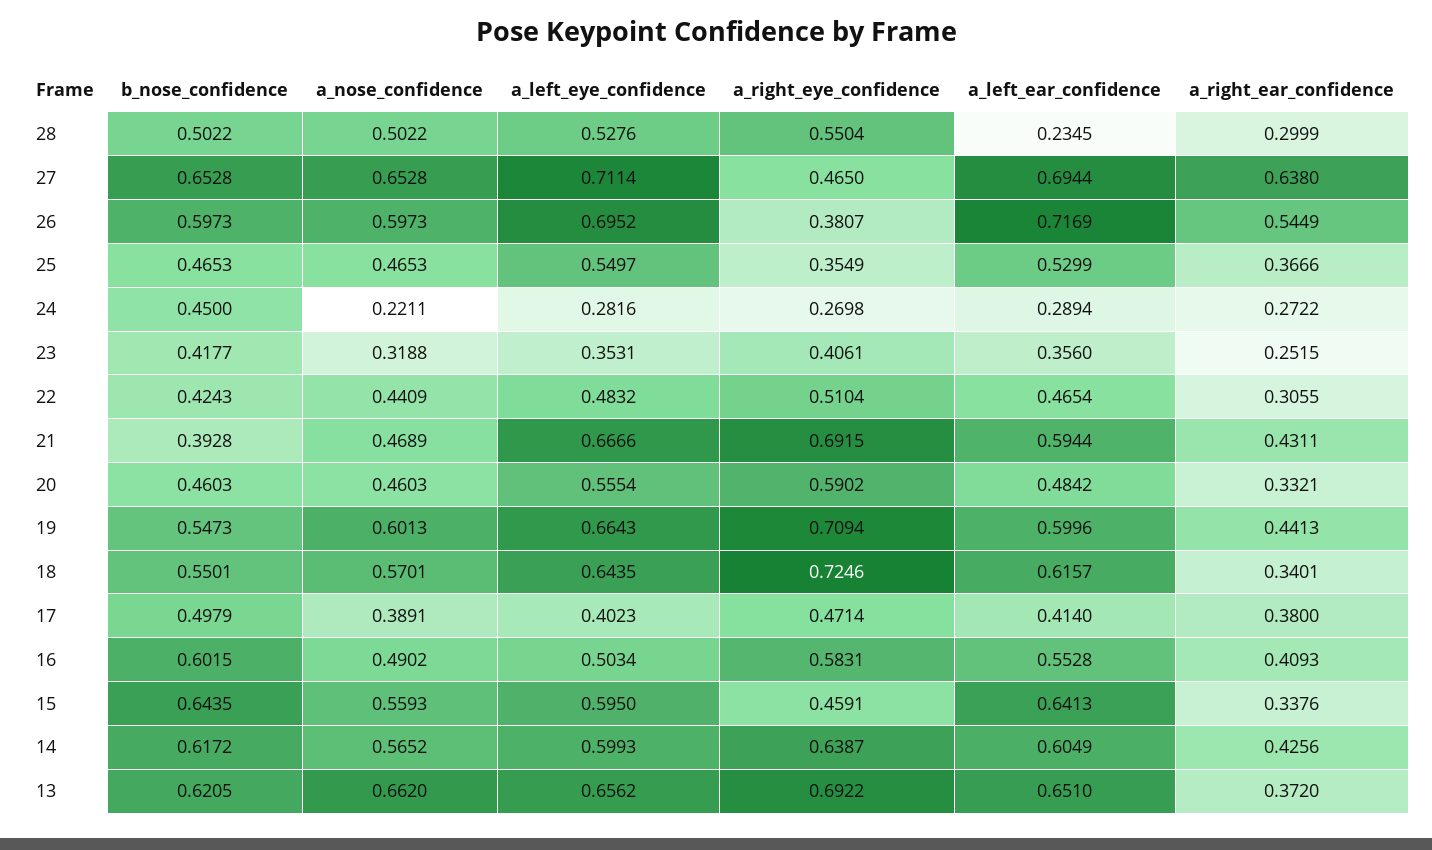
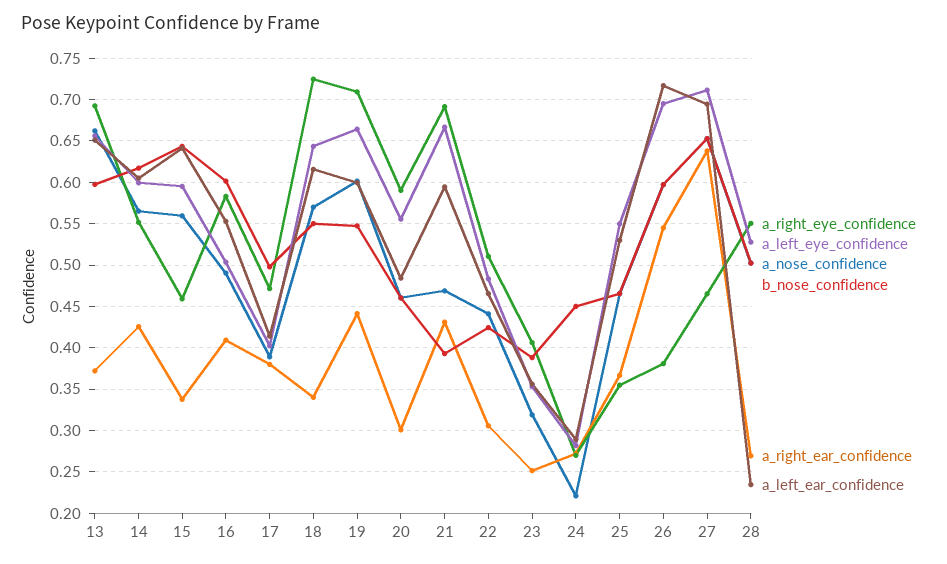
  {
    "b_nose_confidence": {
      "28": 0.5022,
      "27": 0.6528,
      "26": 0.5973,
      "25": 0.4653,
      "24": 0.45,
-     "23": 0.4177,
+     "23": 0.39,
      "22": 0.4243,
      "21": 0.3928,
      "20": 0.4603,
      "19": 0.5473,
      "18": 0.5501,
      "17": 0.4979,
      "16": 0.6015,
      "15": 0.6435,
      "14": 0.6172,
-     "13": 0.6205
+     "13": 0.6
    },
    "a_nose_confidence": {
      "28": 0.5022,
      "27": 0.6528,
      "26": 0.5973,
      "25": 0.4653,
      "24": 0.2211,
      "23": 0.3188,
      "22": 0.4409,
      "21": 0.4689,
      "20": 0.4603,
      "19": 0.6013,
      "18": 0.5701,
      "17": 0.3891,
      "16": 0.4902,
      "15": 0.5593,
      "14": 0.5652,
      "13": 0.662
    },
    "a_left_eye_confidence": {
      "28": 0.5276,
      "27": 0.7114,
      "26": 0.6952,
      "25": 0.5497,
      "24": 0.2816,
      "23": 0.3531,
      "22": 0.4832,
      "21": 0.6666,
      "20": 0.5554,
      "19": 0.6643,
      "18": 0.6435,
      "17": 0.4023,
      "16": 0.5034,
      "15": 0.595,
      "14": 0.5993,
      "13": 0.6562
    },
    "a_right_eye_confidence": {
      "28": 0.5504,
      "27": 0.465,
      "26": 0.3807,
      "25": 0.3549,
      "24": 0.2698,
      "23": 0.4061,
      "22": 0.5104,
      "21": 0.6915,
      "20": 0.5902,
      "19": 0.7094,
      "18": 0.7246,
      "17": 0.4714,
      "16": 0.5831,
      "15": 0.4591,
-     "14": 0.6387,
+     "14": 0.55,
      "13": 0.6922
    },
    "a_left_ear_confidence": {
      "28": 0.2345,
      "27": 0.6944,
      "26": 0.7169,
      "25": 0.5299,
      "24": 0.2894,
      "23": 0.356,
      "22": 0.4654,
      "21": 0.5944,
      "20": 0.4842,
      "19": 0.5996,
      "18": 0.6157,
      "17": 0.414,
      "16": 0.5528,
      "15": 0.6413,
      "14": 0.6049,
      "13": 0.651
    },
    "a_right_ear_confidence": {
-     "28": 0.2999,
+     "28": 0.27,
      "27": 0.638,
      "26": 0.5449,
      "25": 0.3666,
      "24": 0.2722,
      "23": 0.2515,
      "22": 0.3055,
      "21": 0.4311,
-     "20": 0.3321,
+     "20": 0.3,
      "19": 0.4413,
      "18": 0.3401,
      "17": 0.38,
      "16": 0.4093,
      "15": 0.3376,
      "14": 0.4256,
      "13": 0.372
    }
  }

